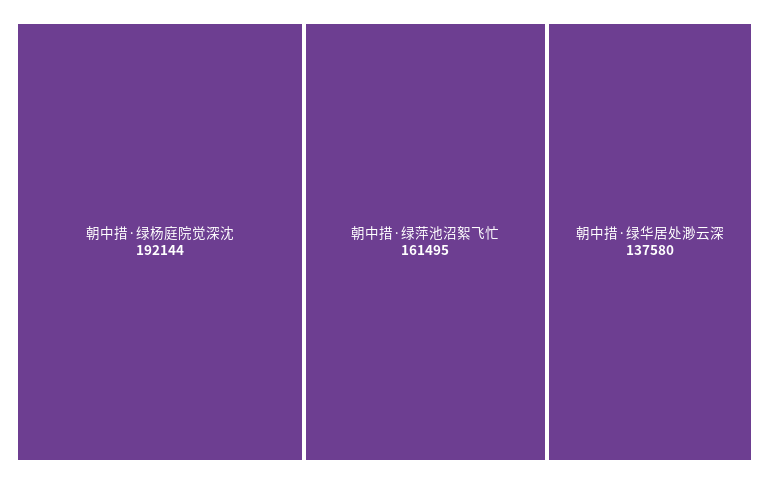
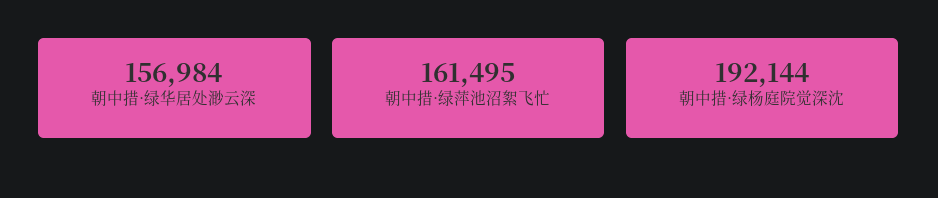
  {
    "朝中措·绿杨庭院觉深沈": 192144,
    "朝中措·绿萍池沼絮飞忙": 161495,
-   "朝中措·绿华居处渺云深": 137580
+   "朝中措·绿华居处渺云深": 156984
  }

